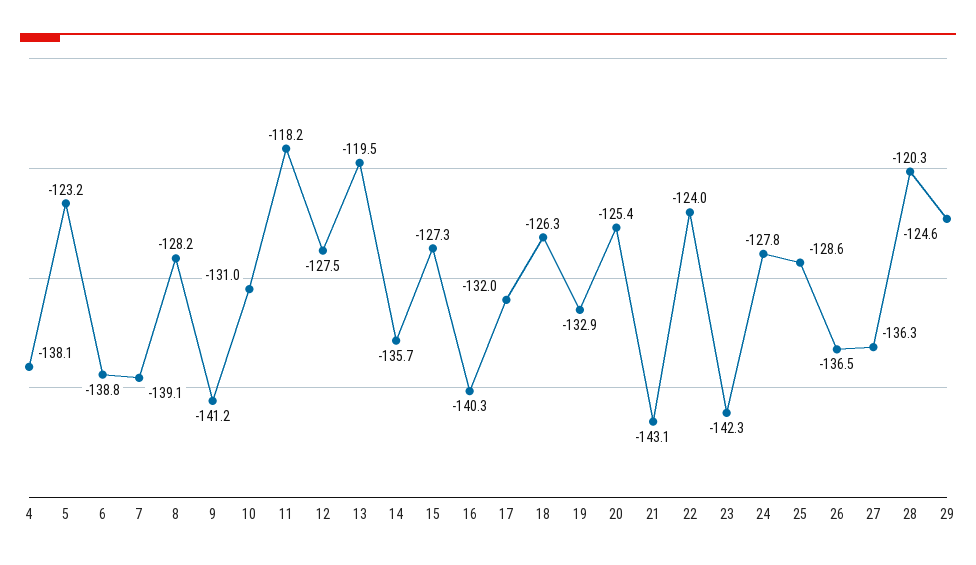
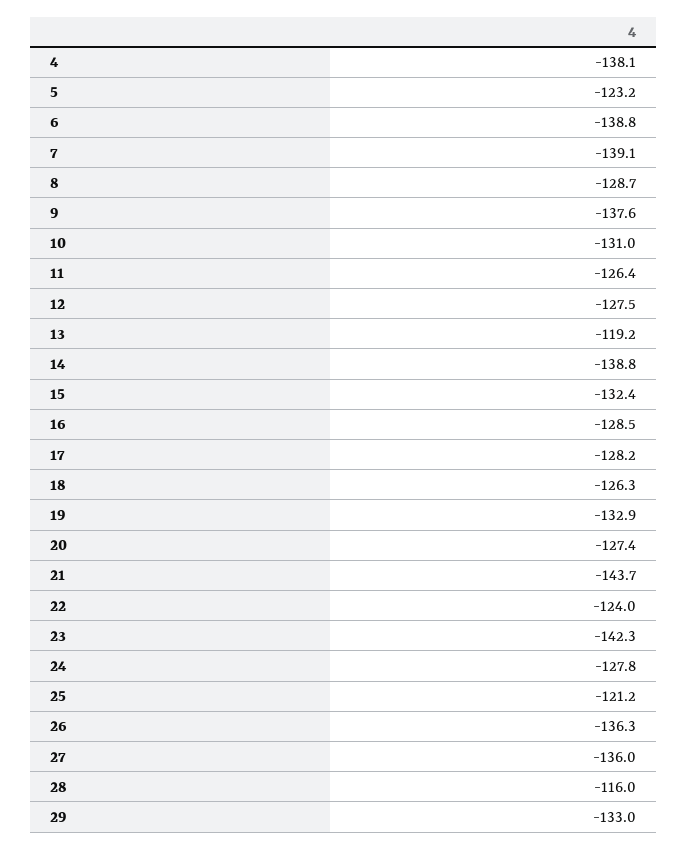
  {
    "4": -138.1,
    "5": -123.2,
    "6": -138.8,
    "7": -139.1,
-   "8": -128.2,
+   "8": -128.7,
-   "9": -141.2,
+   "9": -137.6,
    "10": -131,
-   "11": -118.2,
+   "11": -126.4,
    "12": -127.5,
-   "13": -119.5,
+   "13": -119.2,
-   "14": -135.7,
+   "14": -138.8,
-   "15": -127.3,
+   "15": -132.4,
-   "16": -140.3,
+   "16": -128.5,
-   "17": -132,
+   "17": -128.2,
    "18": -126.3,
    "19": -132.9,
-   "20": -125.4,
+   "20": -127.4,
-   "21": -143.1,
+   "21": -143.7,
    "22": -124,
    "23": -142.3,
    "24": -127.8,
-   "25": -128.6,
+   "25": -121.2,
-   "26": -136.5,
+   "26": -136.3,
-   "27": -136.3,
+   "27": -136,
-   "28": -120.3,
+   "28": -116,
-   "29": -124.6
+   "29": -133
  }

